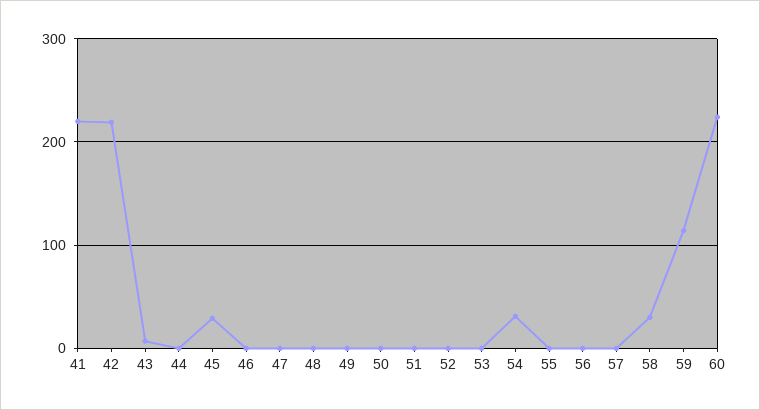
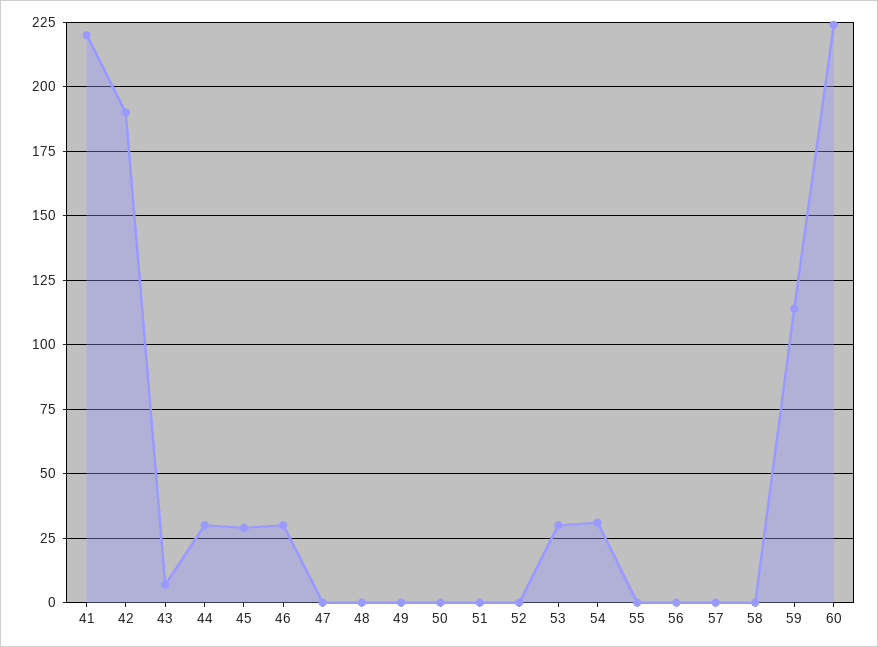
  {
    "41": 220,
-   "42": 220,
+   "42": 190,
    "43": 5,
-   "44": 0,
+   "44": 30,
    "45": 30,
-   "46": 0,
+   "46": 30,
    "47": 0,
    "48": 0,
    "49": 0,
    "50": 0,
    "51": 0,
    "52": 0,
-   "53": 0,
+   "53": 30,
    "54": 30,
    "55": 0,
    "56": 0,
    "57": 0,
-   "58": 30,
+   "58": 0,
    "59": 115,
    "60": 225
  }

